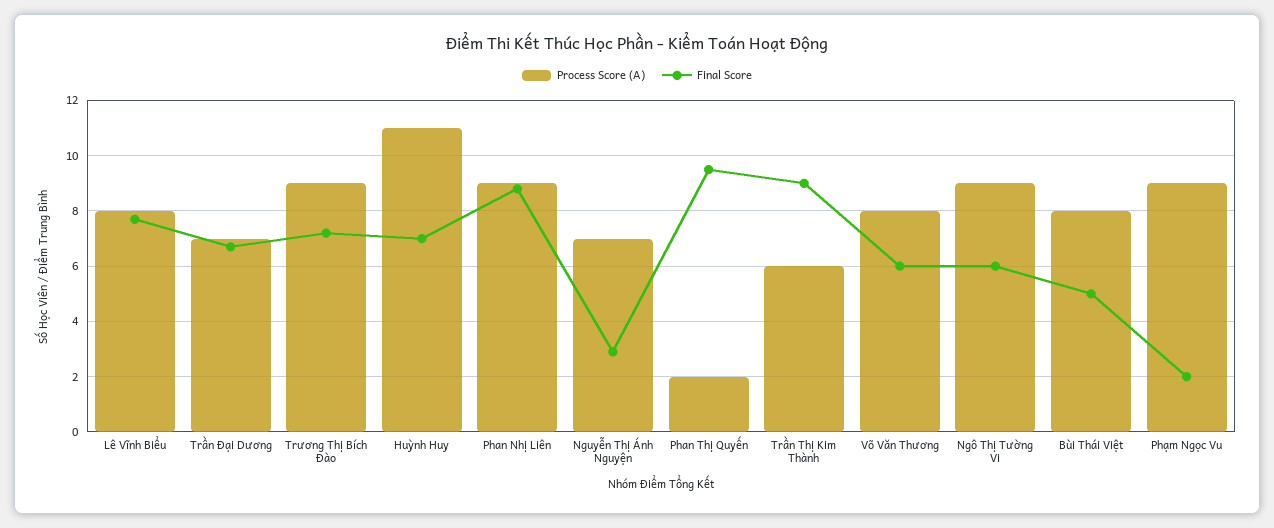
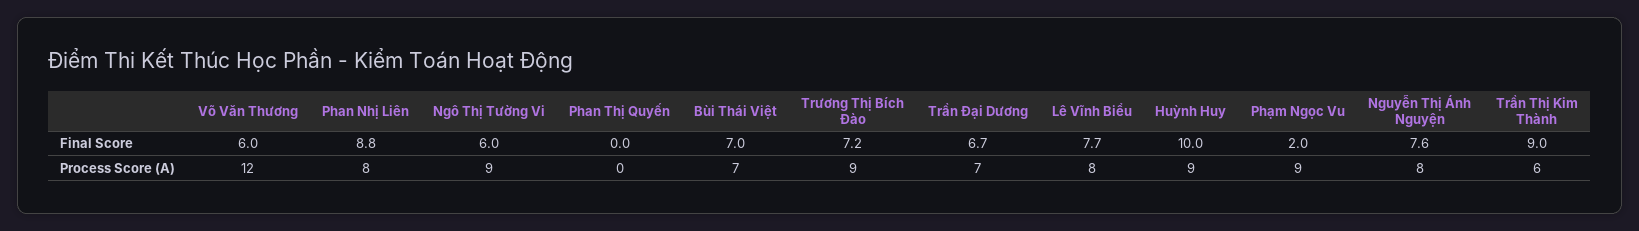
  {
    "Process Score (A)": {
      "Lê Vĩnh Biểu": 8,
      "Trần Đại Dương": 7,
      "Trương Thị Bích Đào": 9,
-     "Huỳnh Huy": 11,
+     "Huỳnh Huy": 9,
-     "Phan Nhị Liên": 9,
+     "Phan Nhị Liên": 8,
-     "Nguyễn Thị Ánh Nguyện": 7,
+     "Nguyễn Thị Ánh Nguyện": 8,
-     "Phan Thị Quyến": 2,
+     "Phan Thị Quyến": 0,
      "Trần Thị Kim Thành": 6,
-     "Võ Văn Thương": 8,
+     "Võ Văn Thương": 12,
      "Ngô Thị Tường Vi": 9,
-     "Bùi Thái Việt": 8,
+     "Bùi Thái Việt": 7,
      "Phạm Ngọc Vu": 9
    },
    "Final Score": {
      "Lê Vĩnh Biểu": 7.7,
      "Trần Đại Dương": 6.7,
      "Trương Thị Bích Đào": 7.2,
-     "Huỳnh Huy": 7,
+     "Huỳnh Huy": 10,
      "Phan Nhị Liên": 8.8,
-     "Nguyễn Thị Ánh Nguyện": 3,
+     "Nguyễn Thị Ánh Nguyện": 7.6,
-     "Phan Thị Quyến": 9.5,
+     "Phan Thị Quyến": 0,
      "Trần Thị Kim Thành": 9,
      "Võ Văn Thương": 6,
      "Ngô Thị Tường Vi": 6,
-     "Bùi Thái Việt": 5,
+     "Bùi Thái Việt": 7,
      "Phạm Ngọc Vu": 2
    }
  }

